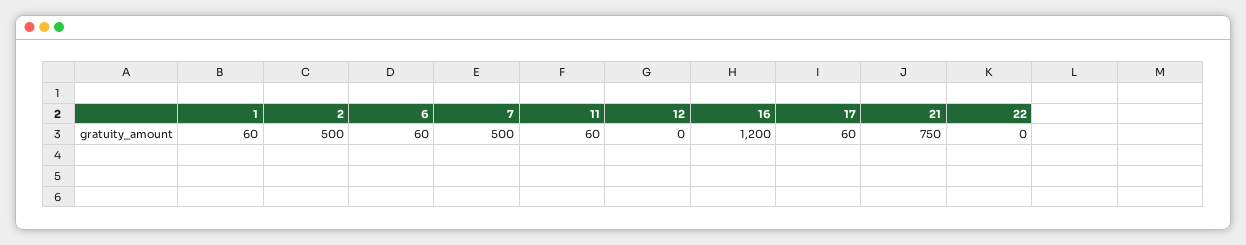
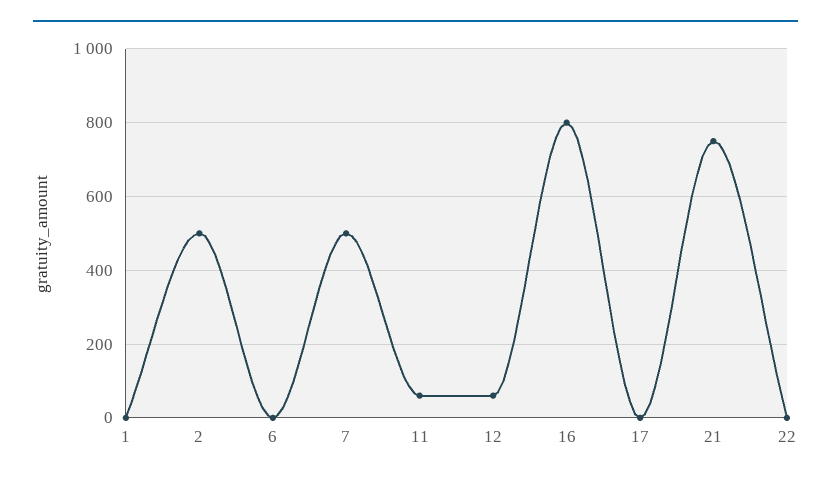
  {
-   "1": 60,
+   "1": 0,
    "2": 500,
-   "6": 60,
+   "6": 0,
    "7": 500,
    "11": 60,
-   "12": 0,
+   "12": 60,
-   "16": 1200,
+   "16": 800,
-   "17": 60,
+   "17": 0,
    "21": 750,
    "22": 0
  }

